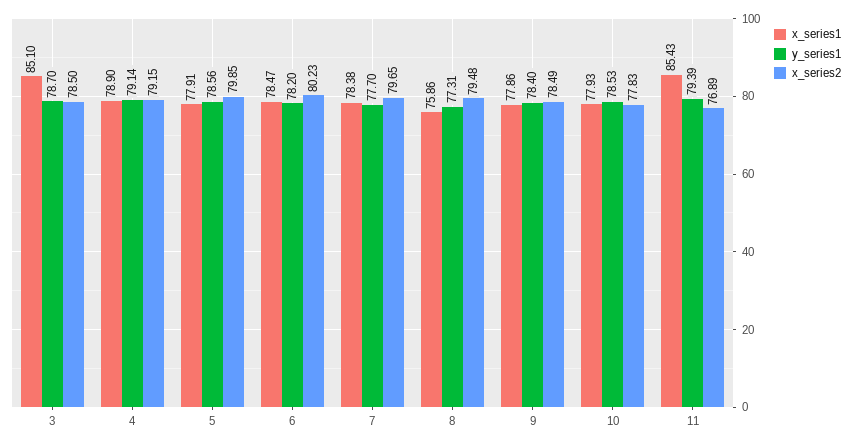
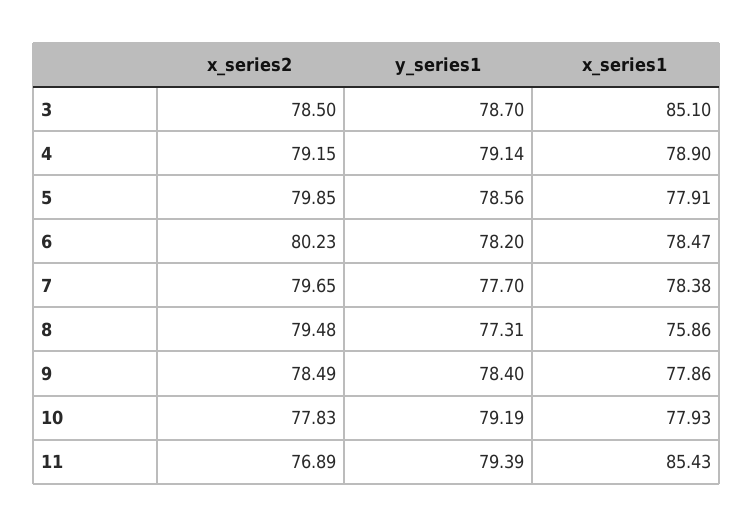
  {
    "x_series1": {
      "3": 85.1,
      "4": 78.9,
      "5": 77.91,
      "6": 78.47,
      "7": 78.38,
      "8": 75.86,
      "9": 77.86,
      "10": 77.93,
      "11": 85.43
    },
    "y_series1": {
      "3": 78.7,
      "4": 79.14,
      "5": 78.56,
      "6": 78.2,
      "7": 77.7,
      "8": 77.31,
      "9": 78.4,
-     "10": 78.53,
+     "10": 79.19,
      "11": 79.39
    },
    "x_series2": {
      "3": 78.5,
      "4": 79.15,
      "5": 79.85,
      "6": 80.23,
      "7": 79.65,
      "8": 79.48,
      "9": 78.49,
      "10": 77.83,
      "11": 76.89
    }
  }

